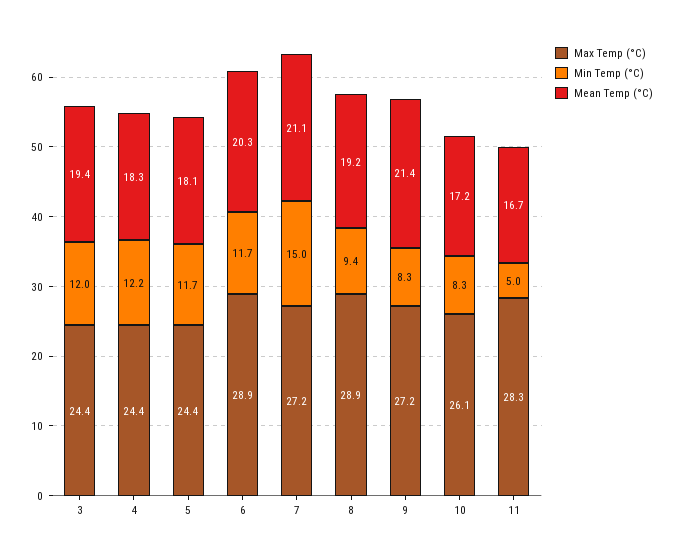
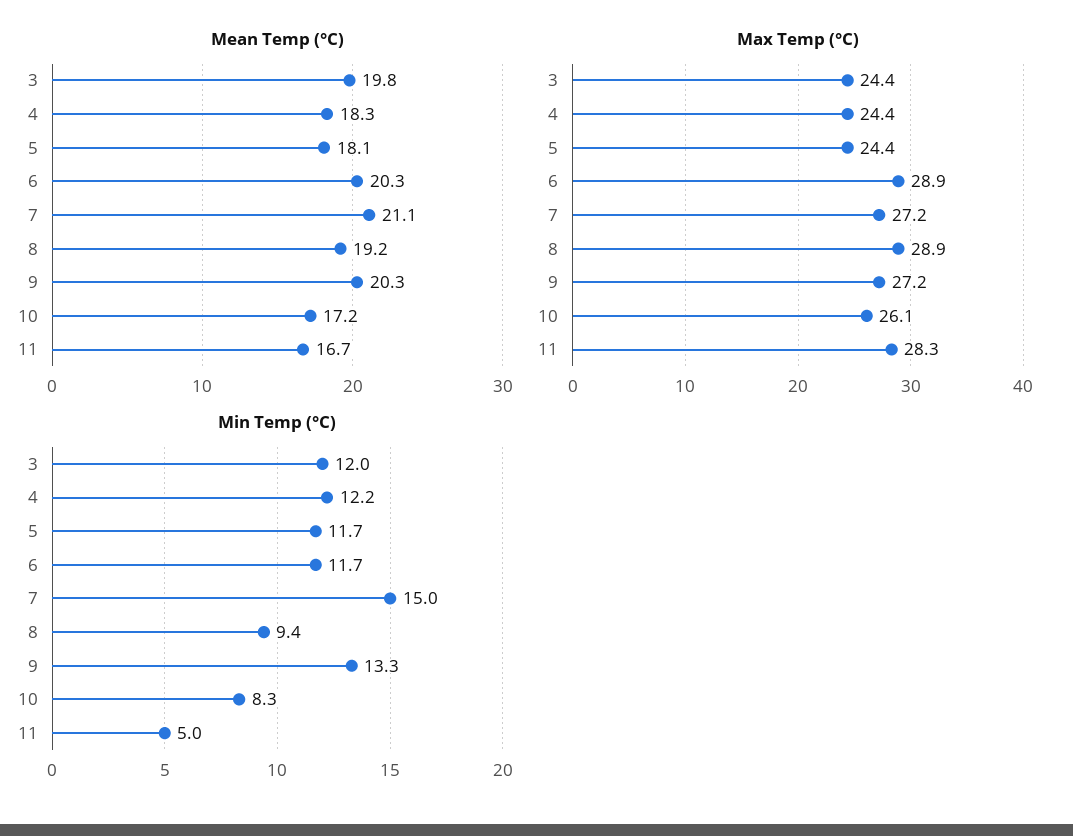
  {
    "Max Temp (°C)": {
      "3": 24.4,
      "4": 24.4,
      "5": 24.4,
      "6": 28.9,
      "7": 27.2,
      "8": 28.9,
      "9": 27.2,
      "10": 26.1,
      "11": 28.3
    },
    "Min Temp (°C)": {
      "3": 12,
      "4": 12.2,
      "5": 11.7,
      "6": 11.7,
      "7": 15,
      "8": 9.4,
-     "9": 8.3,
+     "9": 13.3,
      "10": 8.3,
      "11": 5
    },
    "Mean Temp (°C)": {
-     "3": 19.4,
+     "3": 19.8,
      "4": 18.3,
      "5": 18.1,
      "6": 20.3,
      "7": 21.1,
      "8": 19.2,
-     "9": 21.4,
+     "9": 20.3,
      "10": 17.2,
      "11": 16.7
    }
  }

